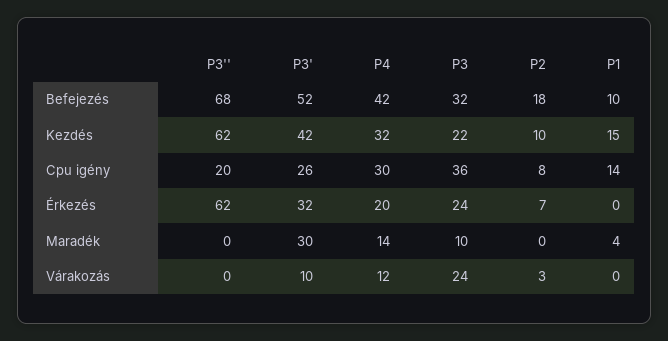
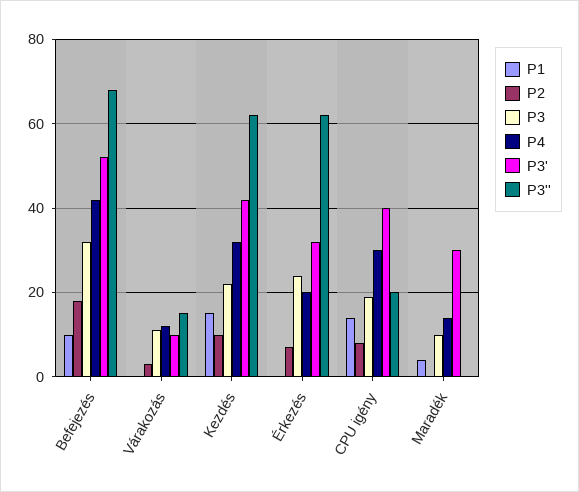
  {
    "P3''": {
      "Befejezés": 68,
      "Kezdés": 62,
      "Cpu igény": 20,
      "Érkezés": 62,
      "Maradék": 0,
-     "Várakozás": 0
+     "Várakozás": 15
    },
    "P3'": {
      "Befejezés": 52,
      "Kezdés": 42,
-     "Cpu igény": 26,
+     "Cpu igény": 40,
      "Érkezés": 32,
      "Maradék": 30,
      "Várakozás": 10
    },
    "P4": {
      "Befejezés": 42,
      "Kezdés": 32,
      "Cpu igény": 30,
      "Érkezés": 20,
      "Maradék": 14,
      "Várakozás": 12
    },
    "P3": {
      "Befejezés": 32,
      "Kezdés": 22,
-     "Cpu igény": 36,
+     "Cpu igény": 20,
      "Érkezés": 24,
      "Maradék": 10,
-     "Várakozás": 24
+     "Várakozás": 10
    },
    "P2": {
      "Befejezés": 18,
      "Kezdés": 10,
      "Cpu igény": 8,
      "Érkezés": 7,
      "Maradék": 0,
      "Várakozás": 3
    },
    "P1": {
      "Befejezés": 10,
      "Kezdés": 15,
      "Cpu igény": 14,
      "Érkezés": 0,
      "Maradék": 4,
      "Várakozás": 0
    }
  }

